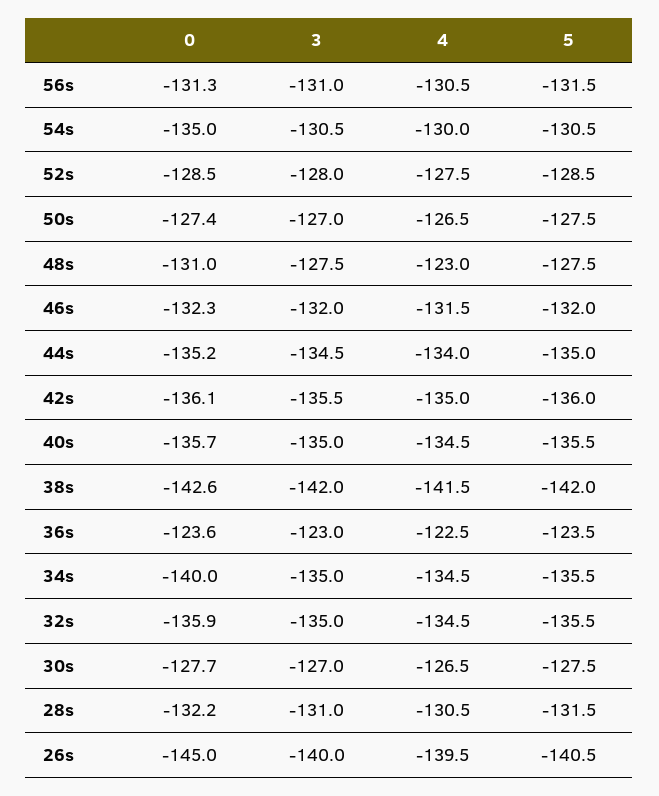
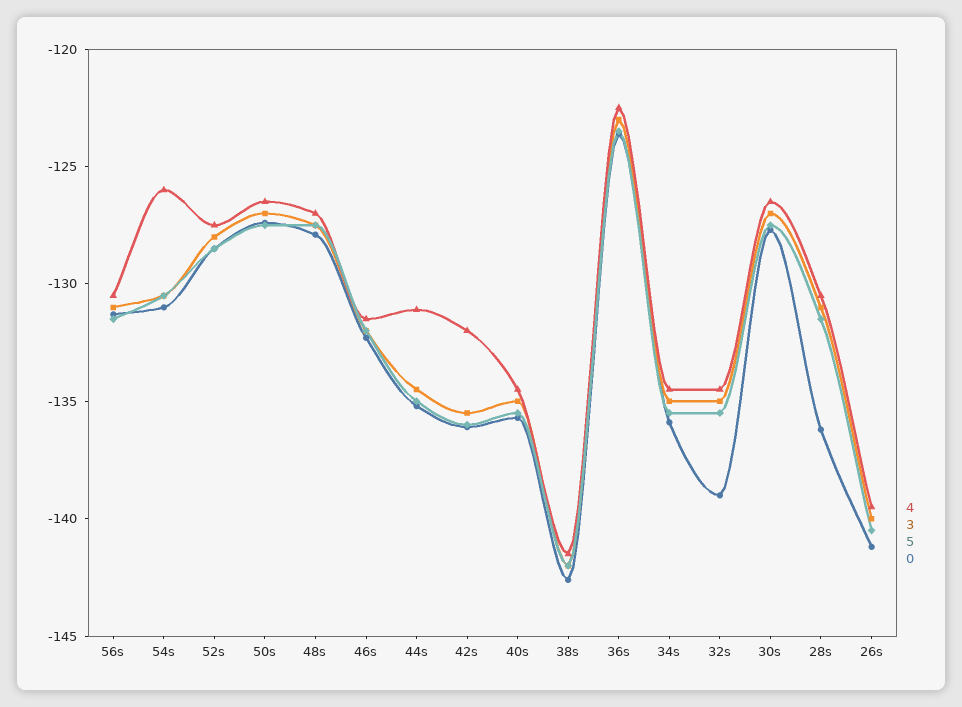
  {
    "0": {
      "56s": -131.3,
-     "54s": -135,
+     "54s": -131,
      "52s": -128.5,
      "50s": -127.4,
-     "48s": -131,
+     "48s": -128,
      "46s": -132.3,
      "44s": -135.2,
      "42s": -136.1,
      "40s": -135.7,
      "38s": -142.6,
      "36s": -123.6,
-     "34s": -140,
+     "34s": -136,
-     "32s": -135.9,
+     "32s": -139,
      "30s": -127.7,
-     "28s": -132.2,
+     "28s": -136,
-     "26s": -145
+     "26s": -141
    },
    "3": {
      "56s": -131,
      "54s": -130.5,
      "52s": -128,
      "50s": -127,
      "48s": -127.5,
      "46s": -132,
      "44s": -134.5,
      "42s": -135.5,
      "40s": -135,
      "38s": -142,
      "36s": -123,
      "34s": -135,
      "32s": -135,
      "30s": -127,
      "28s": -131,
      "26s": -140
    },
    "4": {
      "56s": -130.5,
-     "54s": -130,
+     "54s": -126,
      "52s": -127.5,
      "50s": -126.5,
-     "48s": -123,
+     "48s": -127,
      "46s": -131.5,
-     "44s": -134,
+     "44s": -131,
-     "42s": -135,
+     "42s": -132,
      "40s": -134.5,
      "38s": -141.5,
      "36s": -122.5,
      "34s": -134.5,
      "32s": -134.5,
      "30s": -126.5,
      "28s": -130.5,
      "26s": -139.5
    },
    "5": {
      "56s": -131.5,
      "54s": -130.5,
      "52s": -128.5,
      "50s": -127.5,
      "48s": -127.5,
      "46s": -132,
      "44s": -135,
      "42s": -136,
      "40s": -135.5,
      "38s": -142,
      "36s": -123.5,
      "34s": -135.5,
      "32s": -135.5,
      "30s": -127.5,
      "28s": -131.5,
      "26s": -140.5
    }
  }

